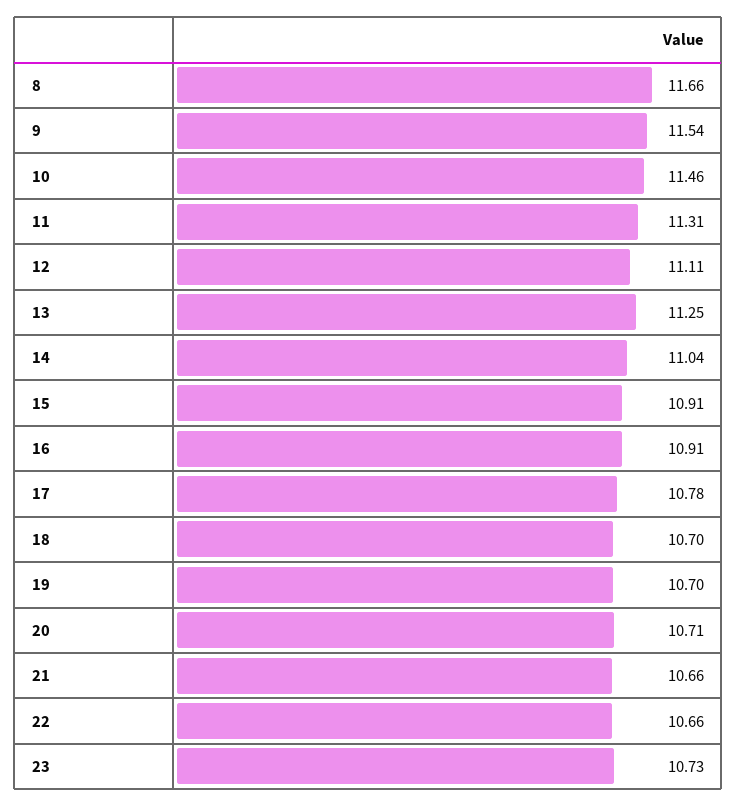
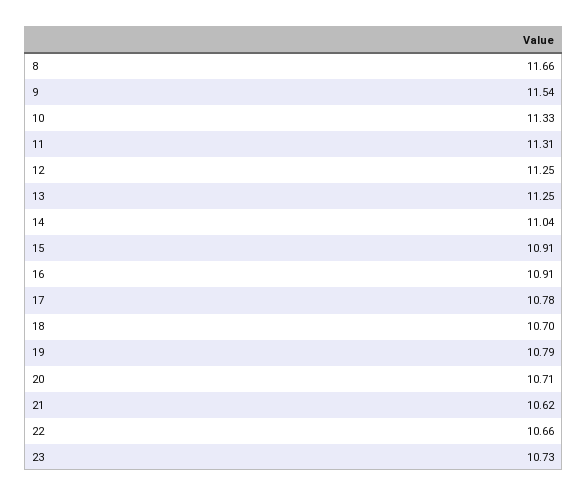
  {
    "8": 11.66,
    "9": 11.54,
-   "10": 11.46,
+   "10": 11.33,
    "11": 11.31,
-   "12": 11.11,
+   "12": 11.25,
    "13": 11.25,
    "14": 11.04,
    "15": 10.91,
    "16": 10.91,
    "17": 10.78,
    "18": 10.7,
-   "19": 10.7,
+   "19": 10.79,
    "20": 10.71,
-   "21": 10.66,
+   "21": 10.62,
    "22": 10.66,
    "23": 10.73
  }

